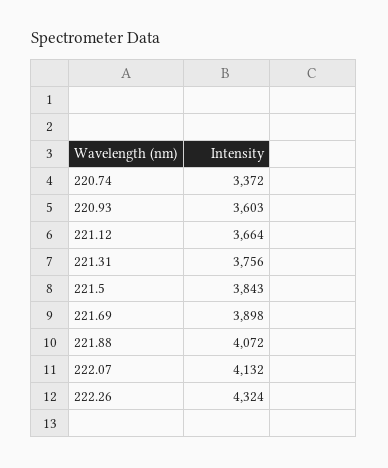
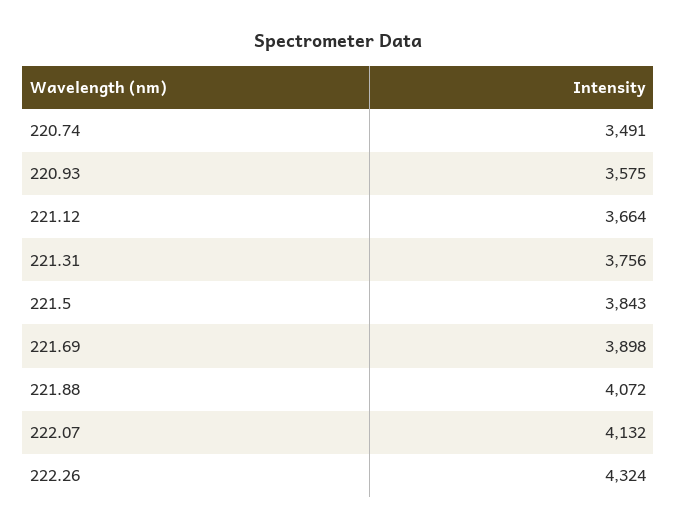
  {
-   "220.74": 3372,
+   "220.74": 3491,
-   "220.93": 3603,
+   "220.93": 3575,
    "221.12": 3664,
    "221.31": 3756,
    "221.5": 3843,
    "221.69": 3898,
    "221.88": 4072,
    "222.07": 4132,
    "222.26": 4324
  }

